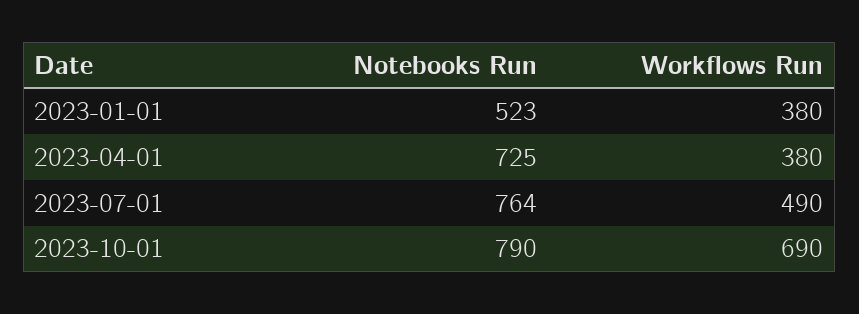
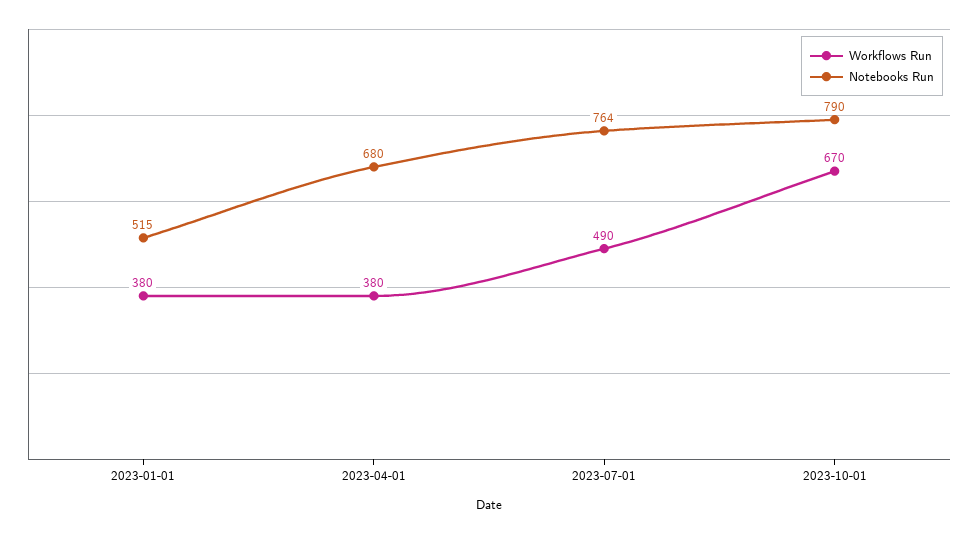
  {
    "Notebooks Run": {
-     "2023-01-01": 523,
+     "2023-01-01": 515,
-     "2023-04-01": 725,
+     "2023-04-01": 680,
      "2023-07-01": 764,
      "2023-10-01": 790
    },
    "Workflows Run": {
      "2023-01-01": 380,
      "2023-04-01": 380,
      "2023-07-01": 490,
-     "2023-10-01": 690
+     "2023-10-01": 670
    }
  }

